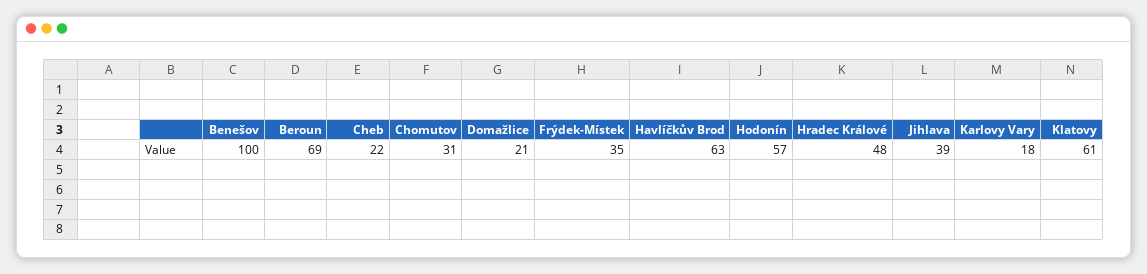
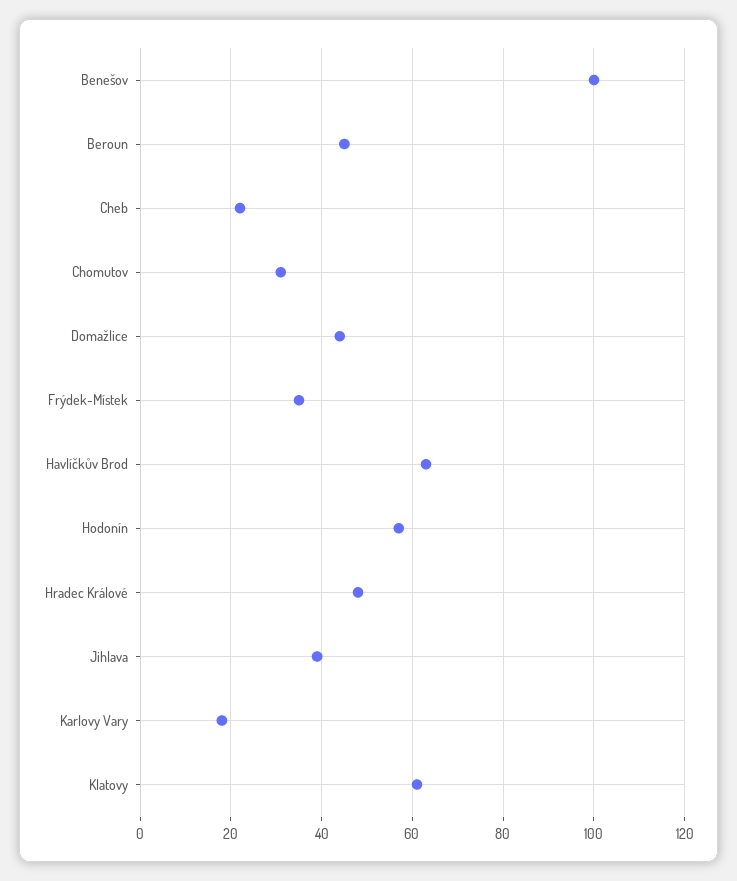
  {
    "Benešov": 100,
-   "Beroun": 69,
+   "Beroun": 45,
    "Cheb": 22,
    "Chomutov": 31,
-   "Domažlice": 21,
+   "Domažlice": 45,
    "Frýdek-Místek": 35,
    "Havlíčkův Brod": 63,
    "Hodonín": 57,
    "Hradec Králové": 48,
    "Jihlava": 39,
    "Karlovy Vary": 18,
    "Klatovy": 61
  }

